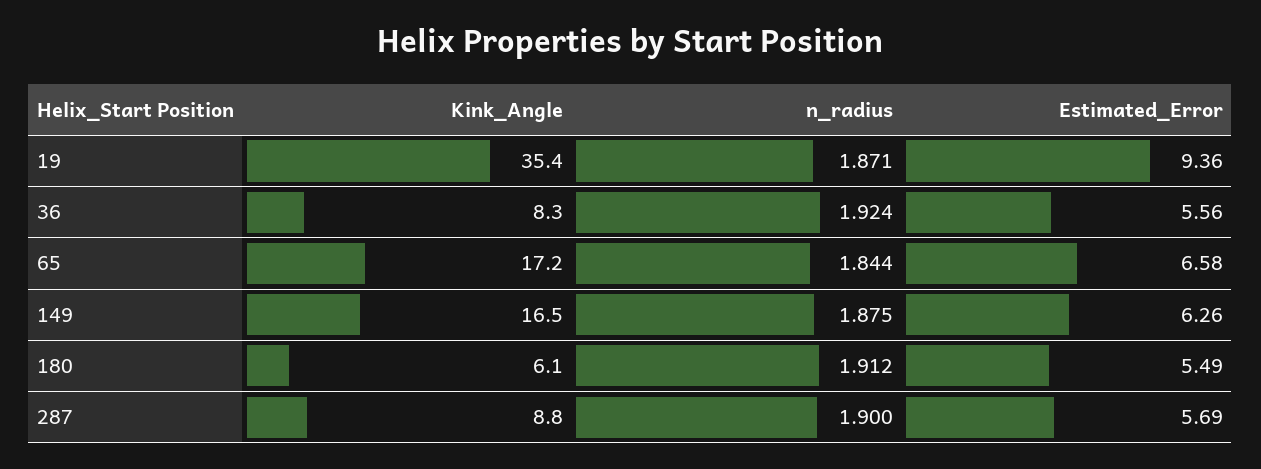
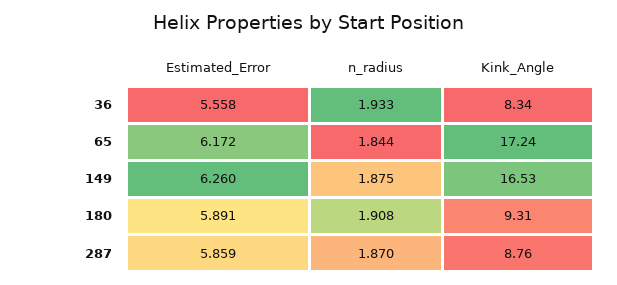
  {
    "Kink_Angle": {
-     "19": 35.4,
      "36": 8.34,
      "65": 17.24,
      "149": 16.53,
-     "180": 6.1,
+     "180": 9.31,
      "287": 8.76
    },
    "n_radius": {
-     "19": 1.871,
-     "36": 1.924,
+     "36": 1.933,
      "65": 1.844,
      "149": 1.875,
-     "180": 1.912,
+     "180": 1.908,
-     "287": 1.9
+     "287": 1.87
    },
    "Estimated_Error": {
-     "19": 9.36,
      "36": 5.558,
-     "65": 6.58,
+     "65": 6.172,
      "149": 6.26,
-     "180": 5.49,
+     "180": 5.891,
-     "287": 5.69
+     "287": 5.859
    }
  }

